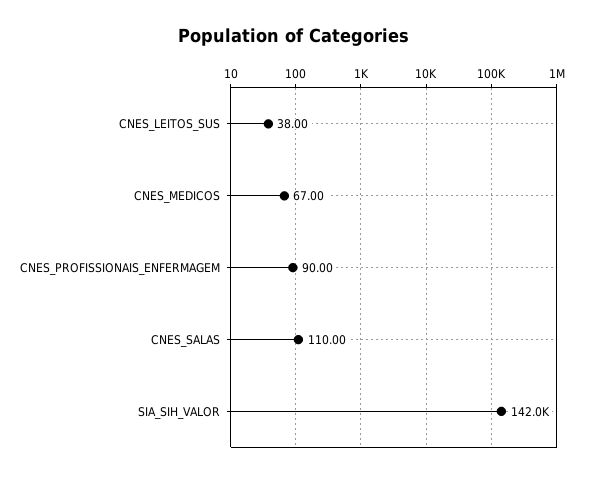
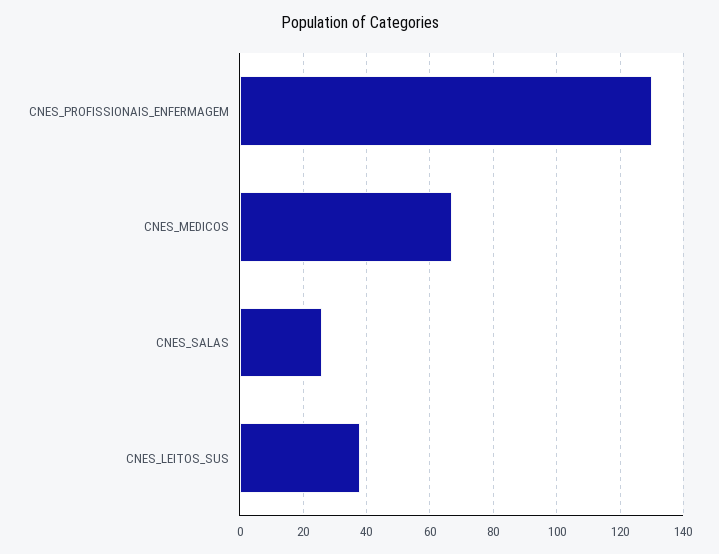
  {
    "CNES_LEITOS_SUS": 38,
    "CNES_MEDICOS": 67,
-   "CNES_PROFISSIONAIS_ENFERMAGEM": 90,
+   "CNES_PROFISSIONAIS_ENFERMAGEM": 130,
-   "CNES_SALAS": 110,
+   "CNES_SALAS": 25
-   "SIA_SIH_VALOR": 142000
  }

